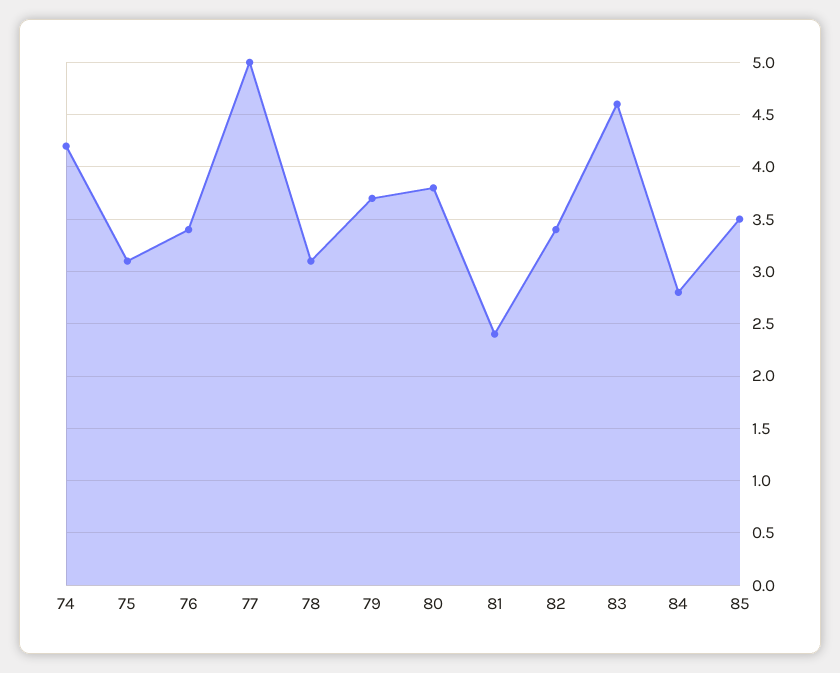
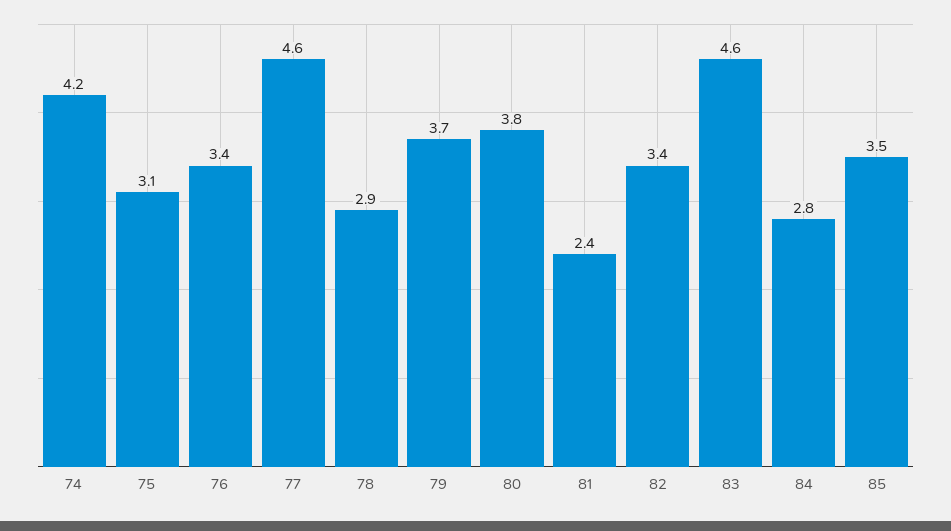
  {
    "74": 4.2,
    "75": 3.1,
    "76": 3.4,
-   "77": 5,
+   "77": 4.6,
-   "78": 3.1,
+   "78": 2.9,
    "79": 3.7,
    "80": 3.8,
    "81": 2.4,
    "82": 3.4,
    "83": 4.6,
    "84": 2.8,
    "85": 3.5
  }

